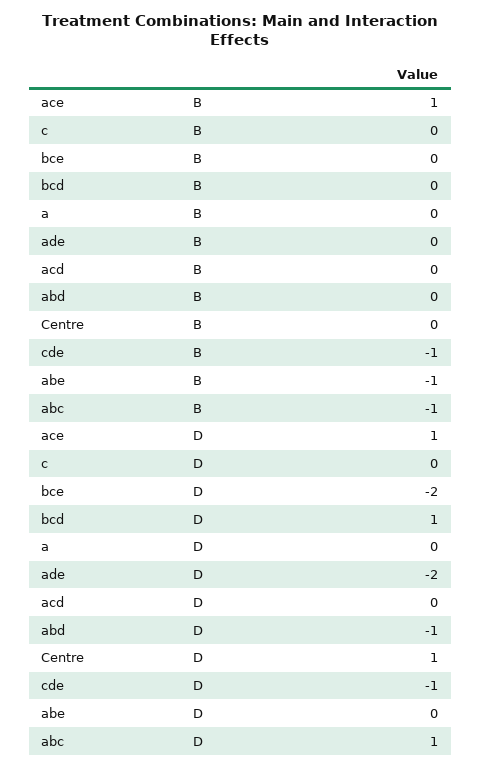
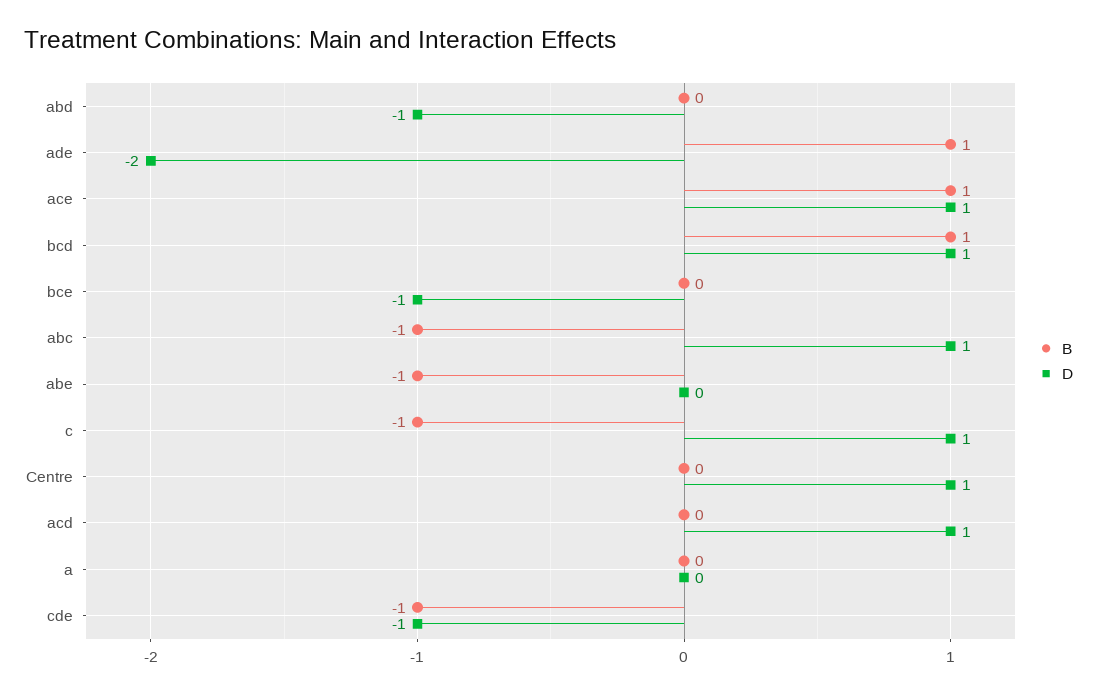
  {
    "B": {
      "ace": 1,
-     "c": 0,
+     "c": -1,
      "bce": 0,
-     "bcd": 0,
+     "bcd": 1,
      "a": 0,
-     "ade": 0,
+     "ade": 1,
      "acd": 0,
      "abd": 0,
      "Centre": 0,
      "cde": -1,
      "abe": -1,
      "abc": -1
    },
    "D": {
      "ace": 1,
-     "c": 0,
+     "c": 1,
-     "bce": -2,
+     "bce": -1,
      "bcd": 1,
      "a": 0,
      "ade": -2,
-     "acd": 0,
+     "acd": 1,
      "abd": -1,
      "Centre": 1,
      "cde": -1,
      "abe": 0,
      "abc": 1
    }
  }

